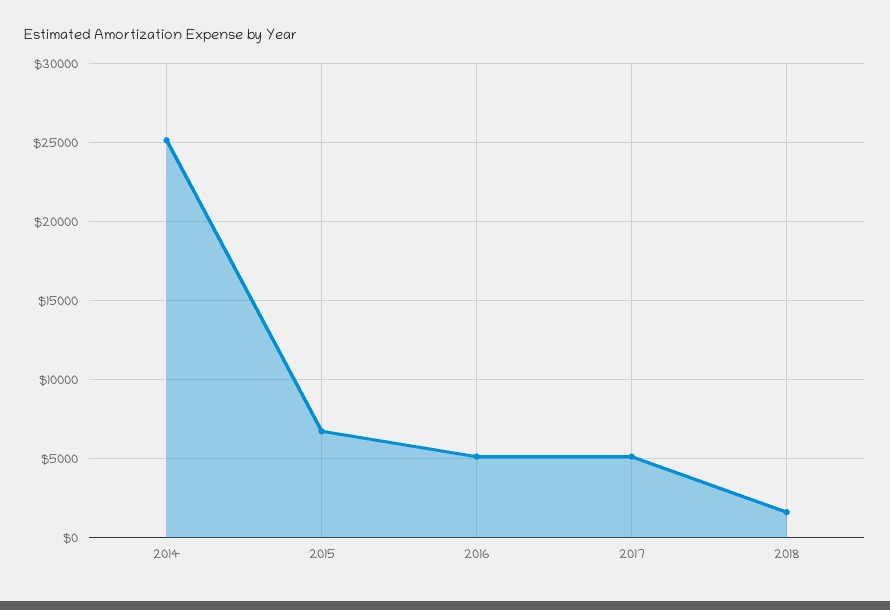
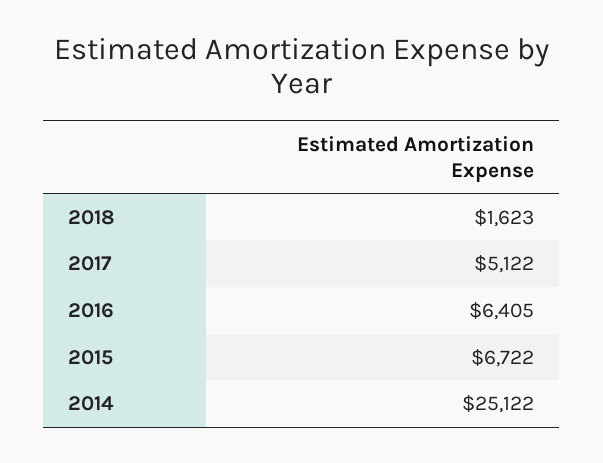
  {
    "2014": 25122,
    "2015": 6722,
-   "2016": 5000,
+   "2016": 6405,
    "2017": 5122,
    "2018": 1623
  }

